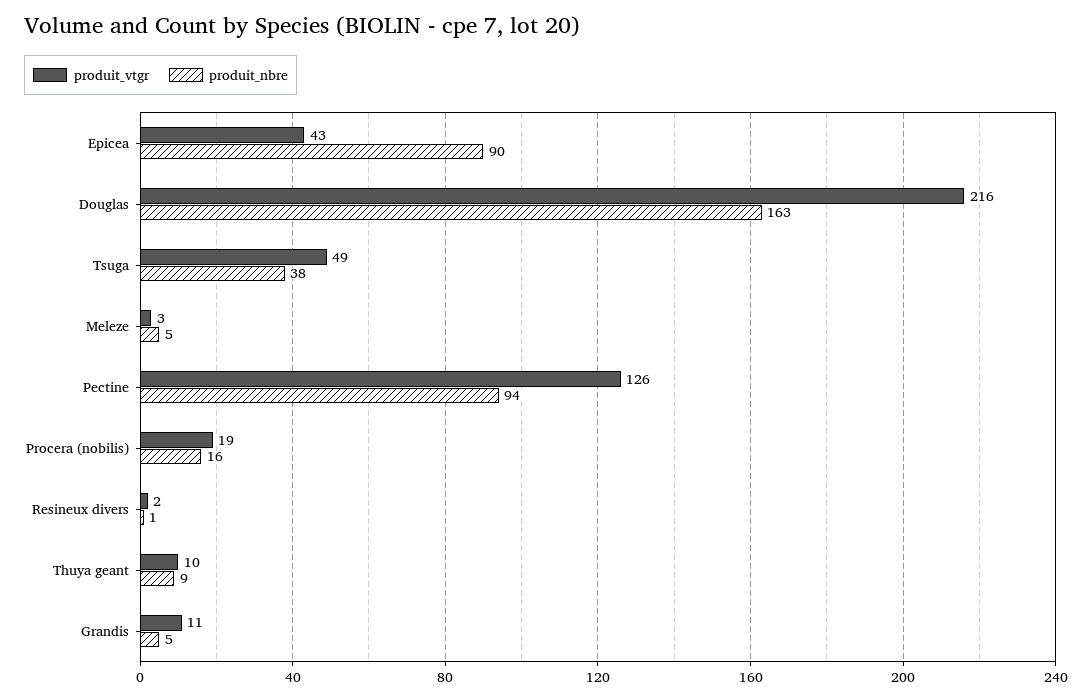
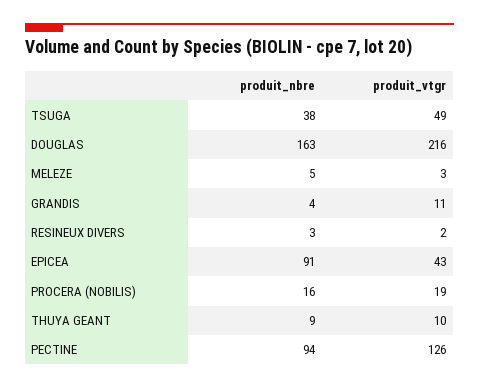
  {
    "produit_vtgr": {
      "Epicea": 43,
      "Douglas": 216,
      "Tsuga": 49,
      "Meleze": 3,
      "Pectine": 126,
      "Procera (nobilis)": 19,
      "Resineux divers": 2,
      "Thuya geant": 10,
      "Grandis": 11
    },
    "produit_nbre": {
-     "Epicea": 90,
+     "Epicea": 91,
      "Douglas": 163,
      "Tsuga": 38,
      "Meleze": 5,
      "Pectine": 94,
      "Procera (nobilis)": 16,
-     "Resineux divers": 1,
+     "Resineux divers": 3,
      "Thuya geant": 9,
-     "Grandis": 5
+     "Grandis": 4
    }
  }

